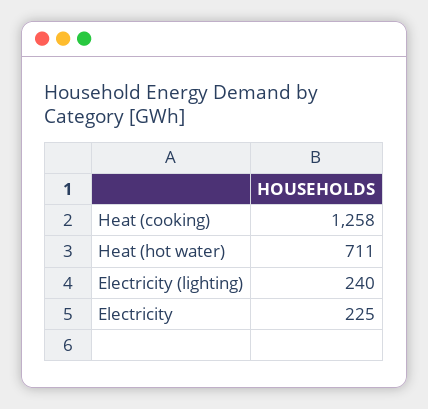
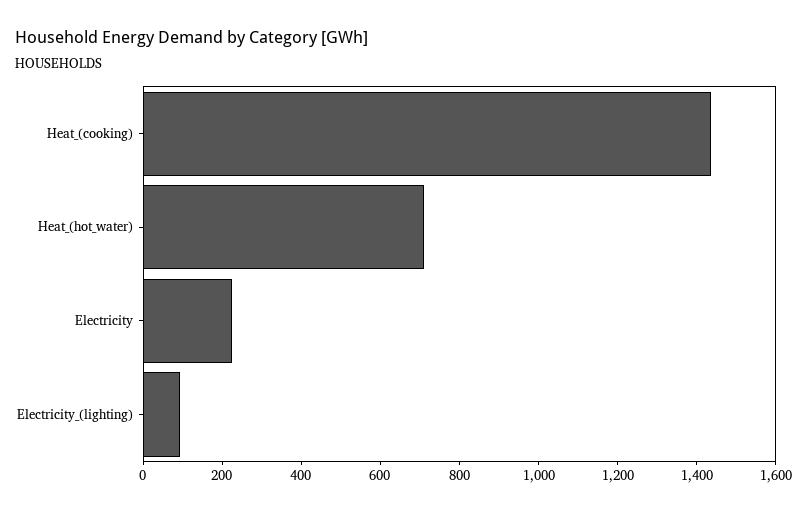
  {
-   "Heat (cooking)": 1258,
+   "Heat (cooking)": 1450,
    "Heat (hot water)": 711,
-   "Electricity (lighting)": 240,
+   "Electricity (lighting)": 100,
    "Electricity": 225
  }

